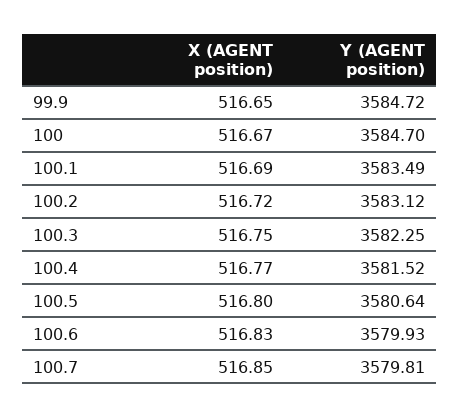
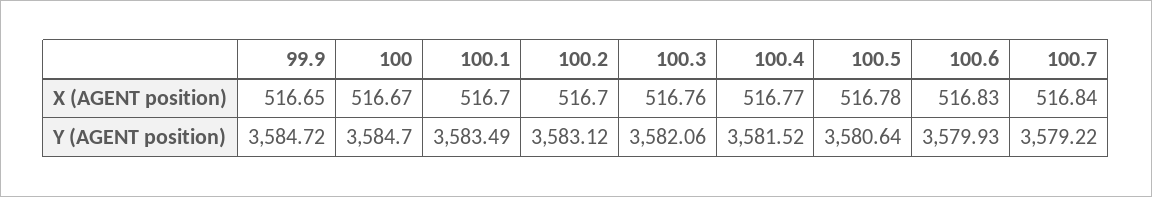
  {
    "X (AGENT position)": {
      "99.9": 516.65,
      "100": 516.67,
-     "100.1": 516.69,
+     "100.1": 516.7,
-     "100.2": 516.72,
+     "100.2": 516.7,
-     "100.3": 516.75,
+     "100.3": 516.76,
      "100.4": 516.77,
-     "100.5": 516.8,
+     "100.5": 516.78,
      "100.6": 516.83,
-     "100.7": 516.85
+     "100.7": 516.84
    },
    "Y (AGENT position)": {
      "99.9": 3584.72,
      "100": 3584.7,
      "100.1": 3583.49,
      "100.2": 3583.12,
-     "100.3": 3582.25,
+     "100.3": 3582.06,
      "100.4": 3581.52,
      "100.5": 3580.64,
      "100.6": 3579.93,
-     "100.7": 3579.81
+     "100.7": 3579.22
    }
  }

